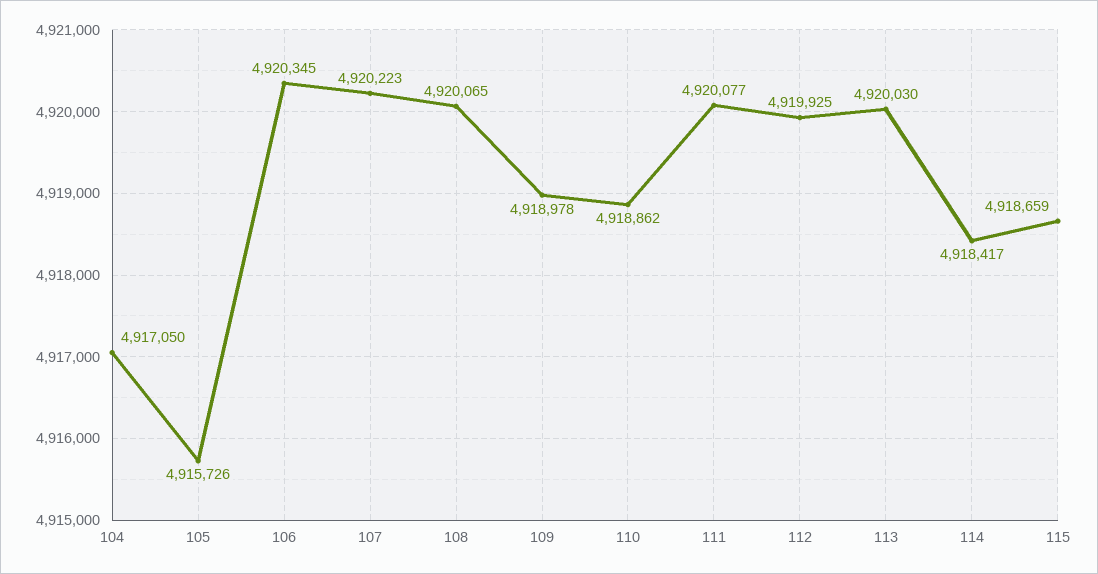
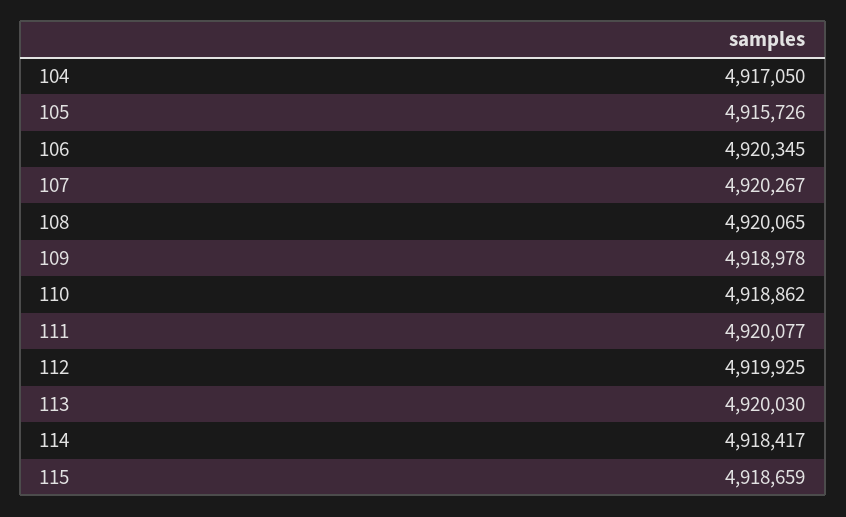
  {
    "104": 4917050,
    "105": 4915726,
    "106": 4920345,
-   "107": 4920223,
+   "107": 4920267,
    "108": 4920065,
    "109": 4918978,
    "110": 4918862,
    "111": 4920077,
    "112": 4919925,
    "113": 4920030,
    "114": 4918417,
    "115": 4918659
  }

